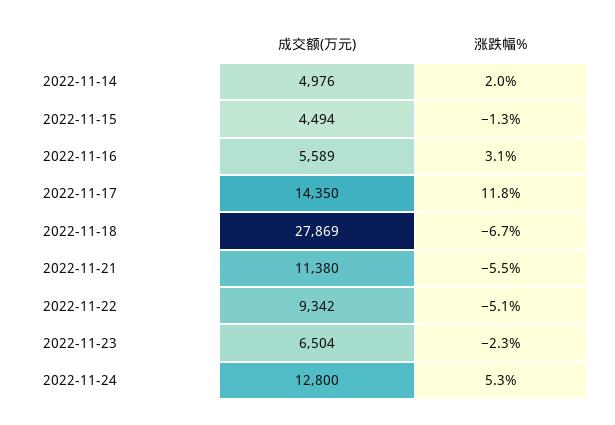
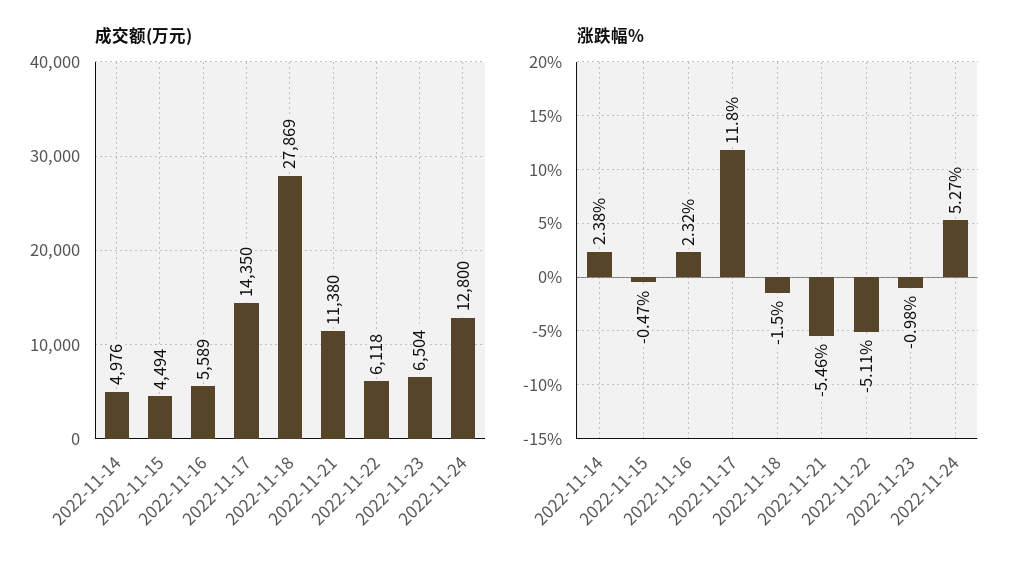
  {
    "成交额(万元)": {
      "2022-11-14": 4976,
      "2022-11-15": 4494,
      "2022-11-16": 5589,
      "2022-11-17": 14350,
      "2022-11-18": 27869,
      "2022-11-21": 11380,
-     "2022-11-22": 9342,
+     "2022-11-22": 6118,
      "2022-11-23": 6504,
      "2022-11-24": 12800
    },
    "涨跌幅%": {
-     "2022-11-14": 2,
+     "2022-11-14": 2.38,
-     "2022-11-15": -1.3,
+     "2022-11-15": -0.47,
-     "2022-11-16": 3.1,
+     "2022-11-16": 2.32,
      "2022-11-17": 11.8,
-     "2022-11-18": -6.7,
+     "2022-11-18": -1.5,
      "2022-11-21": -5.46,
      "2022-11-22": -5.11,
-     "2022-11-23": -2.3,
+     "2022-11-23": -0.98,
      "2022-11-24": 5.27
    }
  }

